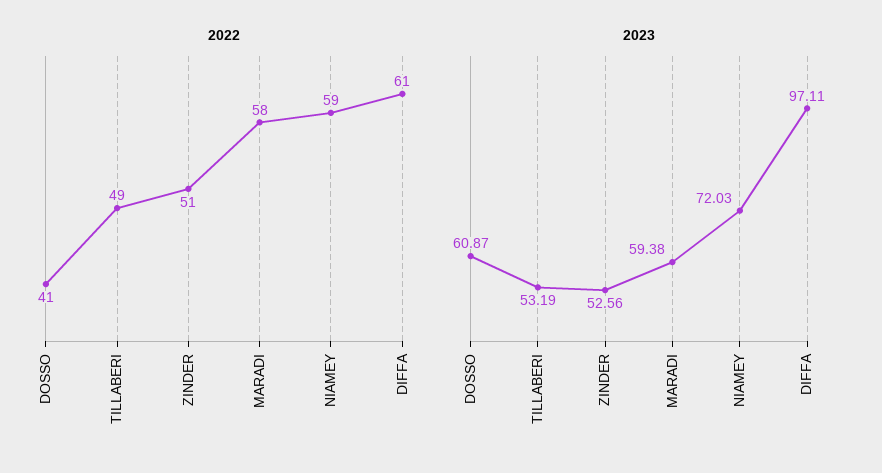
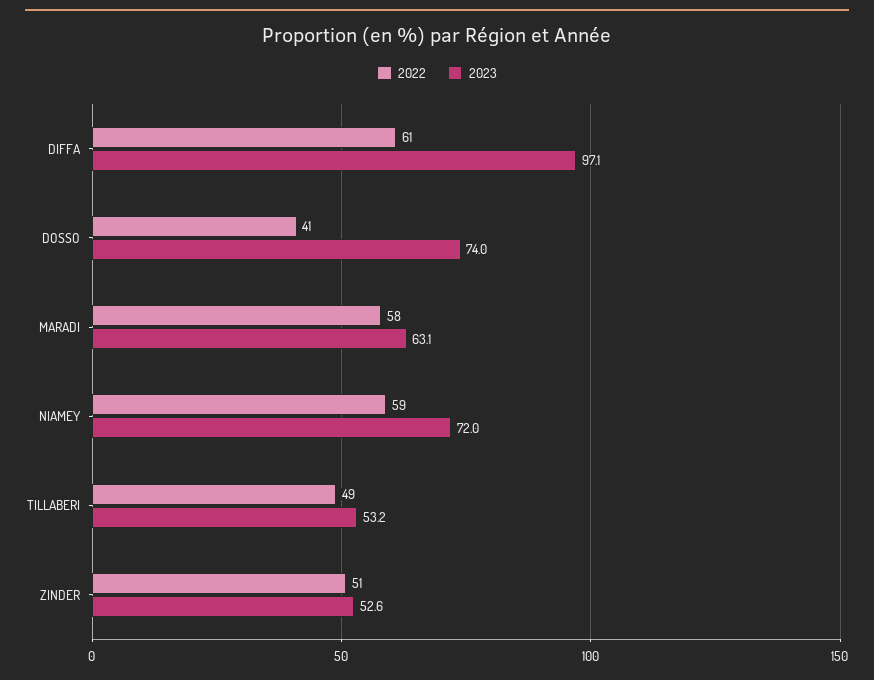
  {
    "2022": {
      "DOSSO": 41,
      "TILLABERI": 49,
      "ZINDER": 51,
      "MARADI": 58,
      "NIAMEY": 59,
      "DIFFA": 61
    },
    "2023": {
-     "DOSSO": 60.87,
+     "DOSSO": 74,
      "TILLABERI": 53.19,
      "ZINDER": 52.56,
-     "MARADI": 59.38,
+     "MARADI": 63.1,
      "NIAMEY": 72.03,
      "DIFFA": 97.11
    }
  }

